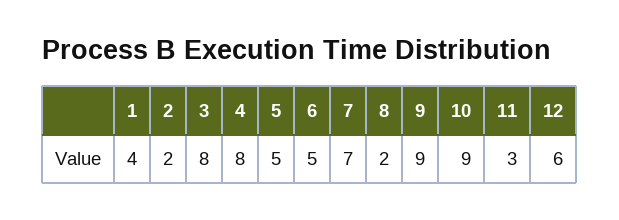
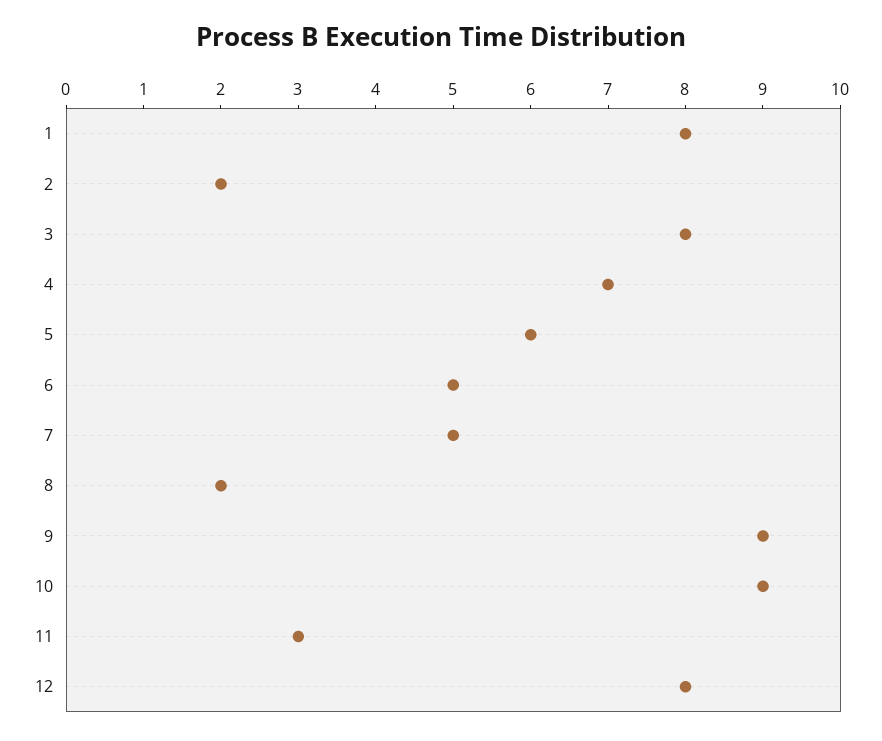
  {
-   "1": 4,
+   "1": 8,
    "2": 2,
    "3": 8,
-   "4": 8,
+   "4": 7,
-   "5": 5,
+   "5": 6,
    "6": 5,
-   "7": 7,
+   "7": 5,
    "8": 2,
    "9": 9,
    "10": 9,
    "11": 3,
-   "12": 6
+   "12": 8
  }

